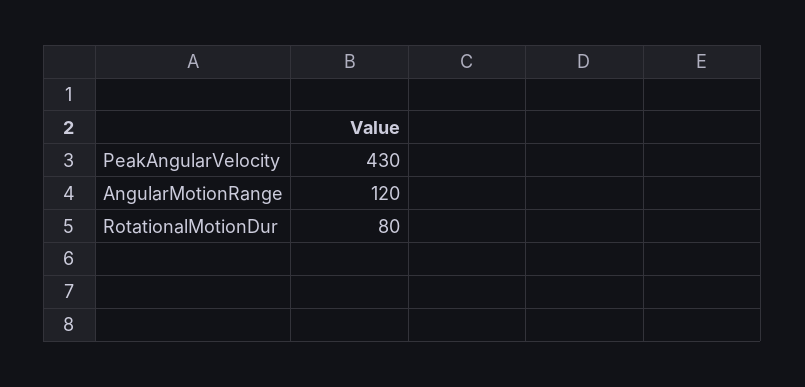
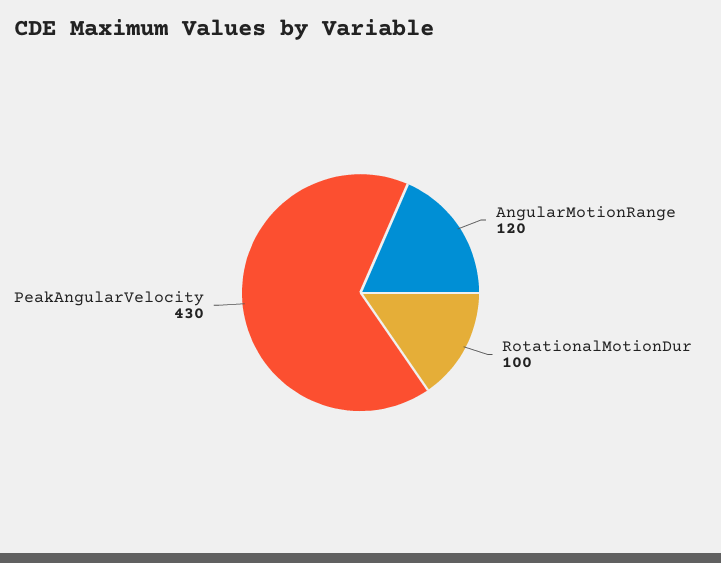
  {
    "PeakAngularVelocity": 430,
    "AngularMotionRange": 120,
-   "RotationalMotionDur": 80
+   "RotationalMotionDur": 100
  }

